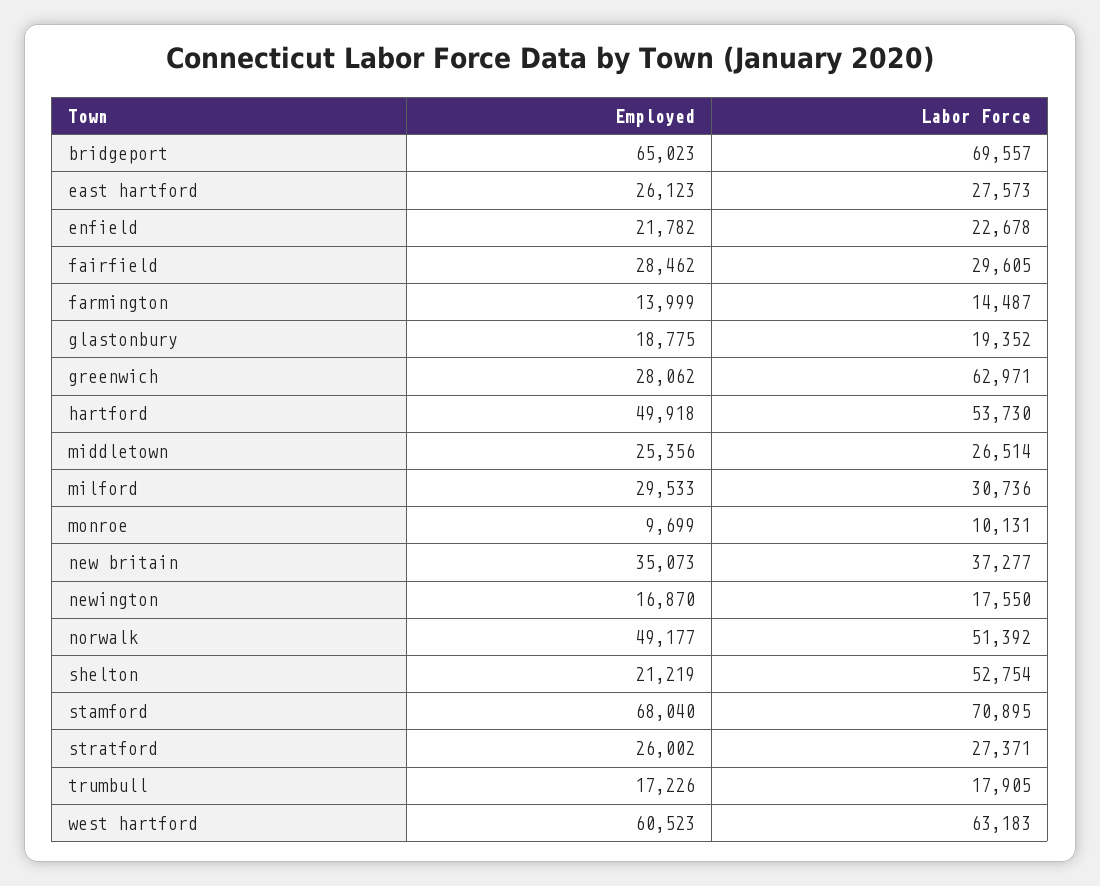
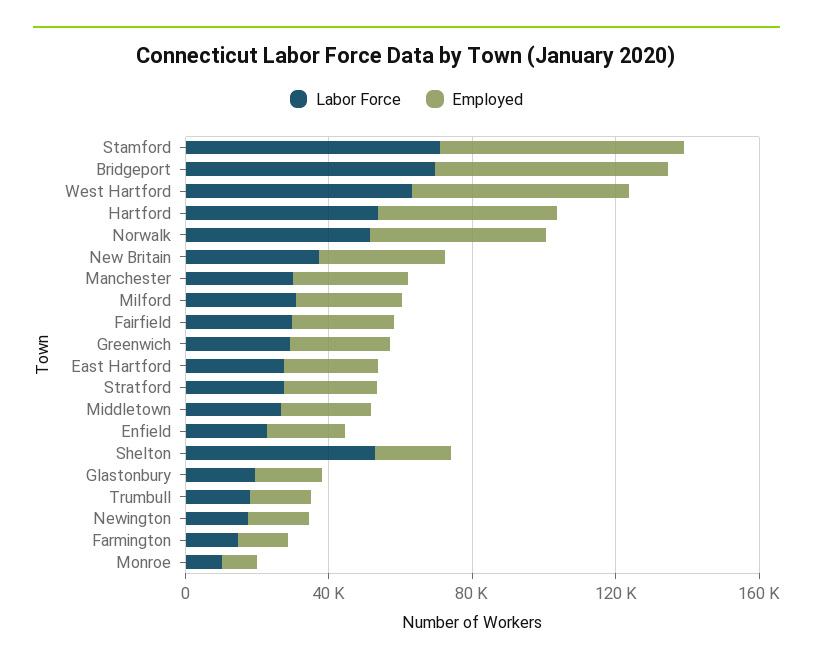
  {
    "Employed": {
      "bridgeport": 65023,
      "east hartford": 26123,
      "enfield": 21782,
      "fairfield": 28462,
      "farmington": 13999,
      "glastonbury": 18775,
      "greenwich": 28062,
      "hartford": 49918,
      "middletown": 25356,
      "milford": 29533,
      "monroe": 9699,
      "new britain": 35073,
      "newington": 16870,
      "norwalk": 49177,
      "shelton": 21219,
      "stamford": 68040,
      "stratford": 26002,
      "trumbull": 17226,
-     "west hartford": 60523
+     "west hartford": 60523,
+     "Manchester": 30000
    },
    "Labor Force": {
      "bridgeport": 69557,
      "east hartford": 27573,
      "enfield": 22678,
      "fairfield": 29605,
      "farmington": 14487,
      "glastonbury": 19352,
-     "greenwich": 62971,
+     "greenwich": 30000,
      "hartford": 53730,
      "middletown": 26514,
      "milford": 30736,
      "monroe": 10131,
      "new britain": 37277,
      "newington": 17550,
      "norwalk": 51392,
      "shelton": 52754,
      "stamford": 70895,
      "stratford": 27371,
      "trumbull": 17905,
-     "west hartford": 63183
+     "west hartford": 63183,
+     "Manchester": 30000
    }
  }

